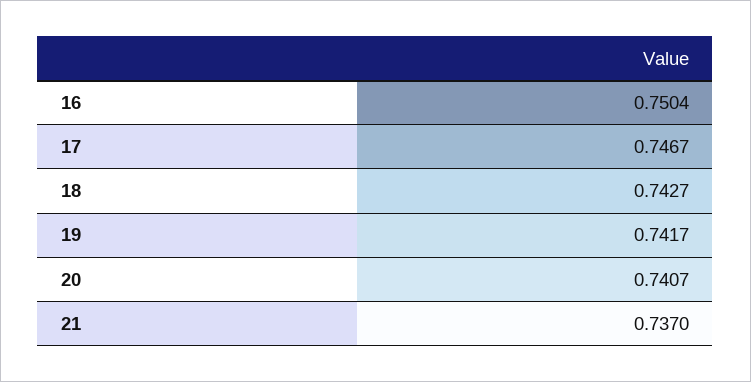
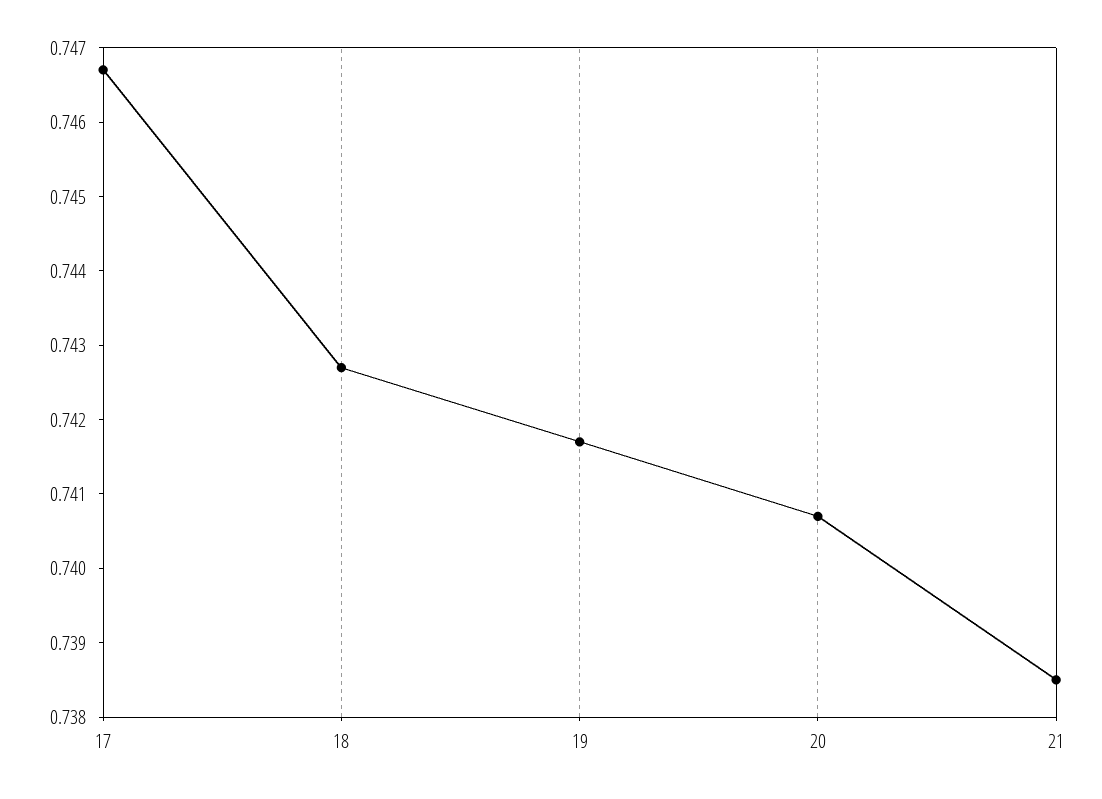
  {
-   "16": 0.7504,
    "17": 0.7467,
    "18": 0.7427,
    "19": 0.7417,
    "20": 0.7407,
-   "21": 0.737
+   "21": 0.7385
  }

